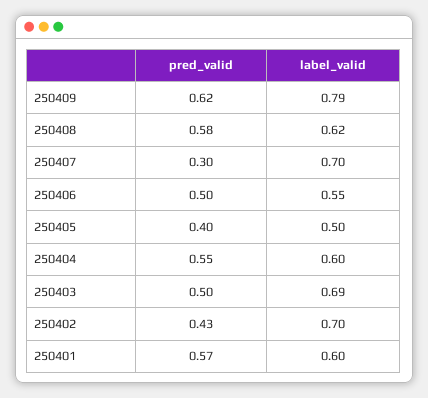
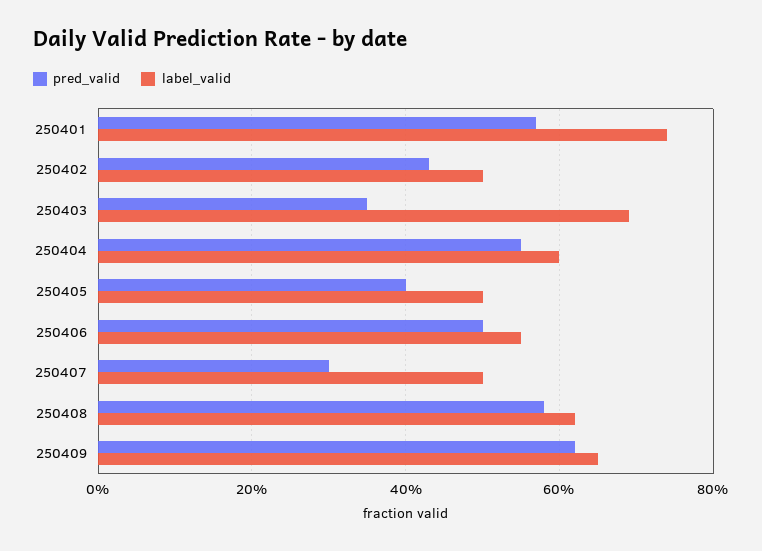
  {
    "pred_valid": {
      "250409": 0.62,
      "250408": 0.58,
      "250407": 0.3,
      "250406": 0.5,
      "250405": 0.4,
      "250404": 0.55,
-     "250403": 0.5,
+     "250403": 0.35,
      "250402": 0.43,
      "250401": 0.57
    },
    "label_valid": {
-     "250409": 0.79,
+     "250409": 0.65,
      "250408": 0.62,
-     "250407": 0.7,
+     "250407": 0.5,
      "250406": 0.55,
      "250405": 0.5,
      "250404": 0.6,
      "250403": 0.69,
-     "250402": 0.7,
+     "250402": 0.5,
-     "250401": 0.6
+     "250401": 0.75
    }
  }

